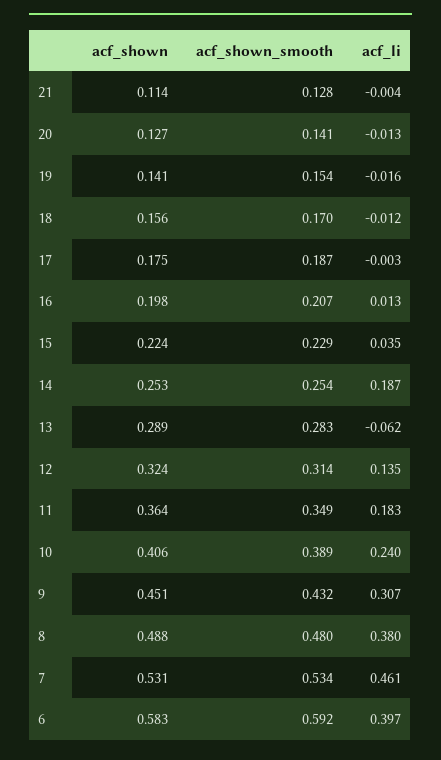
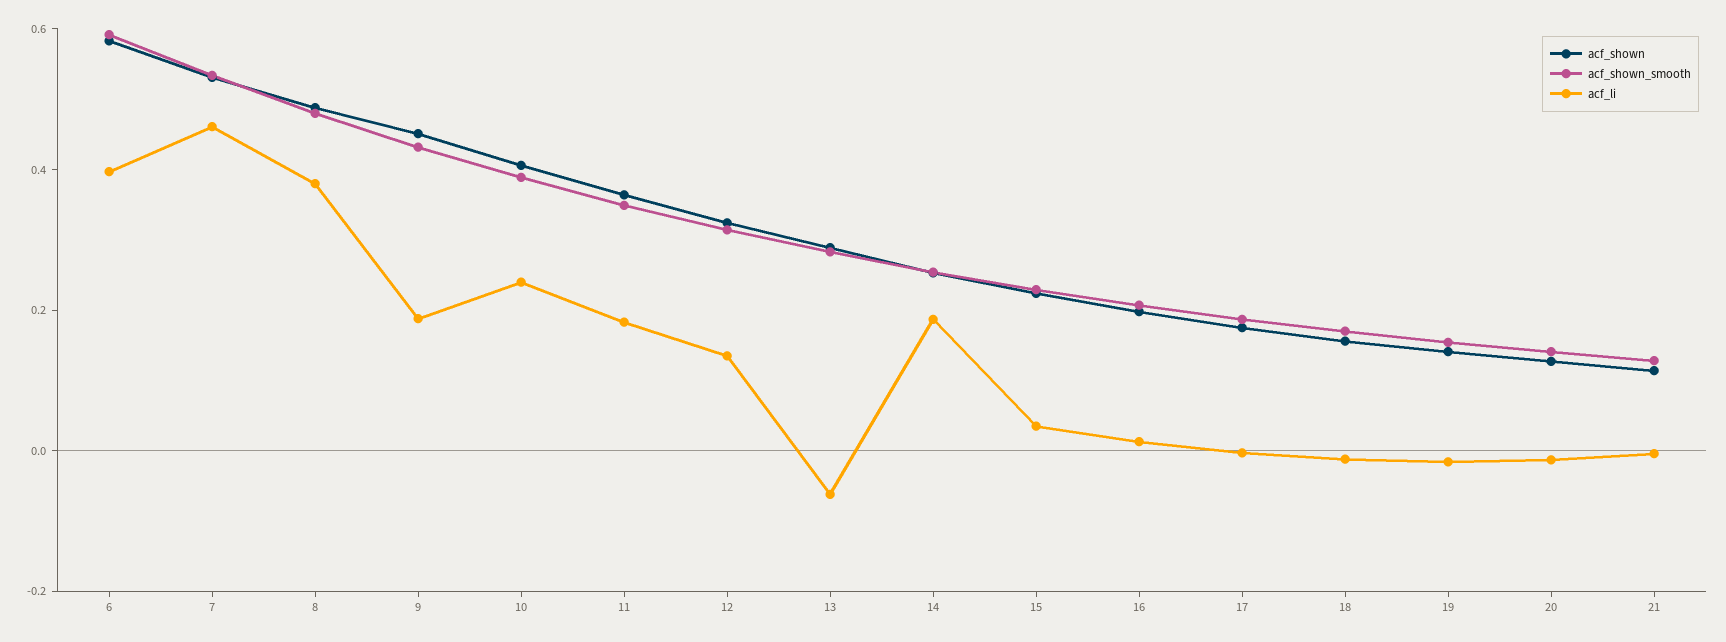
  {
    "acf_shown": {
      "21": 0.114,
      "20": 0.127,
      "19": 0.141,
      "18": 0.156,
      "17": 0.175,
      "16": 0.198,
      "15": 0.224,
      "14": 0.253,
      "13": 0.289,
      "12": 0.324,
      "11": 0.364,
      "10": 0.406,
      "9": 0.451,
      "8": 0.488,
      "7": 0.531,
      "6": 0.583
    },
    "acf_shown_smooth": {
      "21": 0.128,
      "20": 0.141,
      "19": 0.154,
      "18": 0.17,
      "17": 0.187,
      "16": 0.207,
      "15": 0.229,
      "14": 0.254,
      "13": 0.283,
      "12": 0.314,
      "11": 0.349,
      "10": 0.389,
      "9": 0.432,
      "8": 0.48,
      "7": 0.534,
      "6": 0.592
    },
    "acf_li": {
      "21": -0.004,
      "20": -0.013,
      "19": -0.016,
      "18": -0.012,
      "17": -0.003,
      "16": 0.013,
      "15": 0.035,
      "14": 0.187,
      "13": -0.062,
      "12": 0.135,
      "11": 0.183,
      "10": 0.24,
-     "9": 0.307,
+     "9": 0.2,
      "8": 0.38,
      "7": 0.461,
      "6": 0.397
    }
  }

